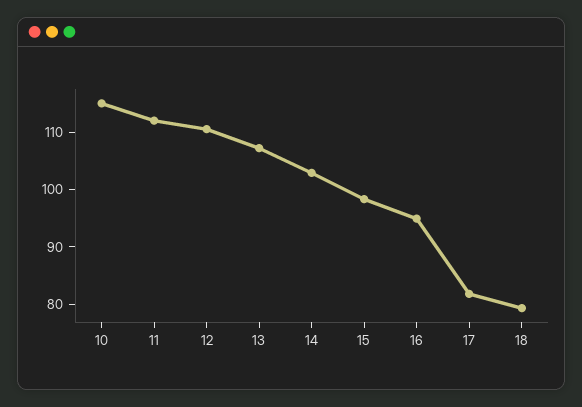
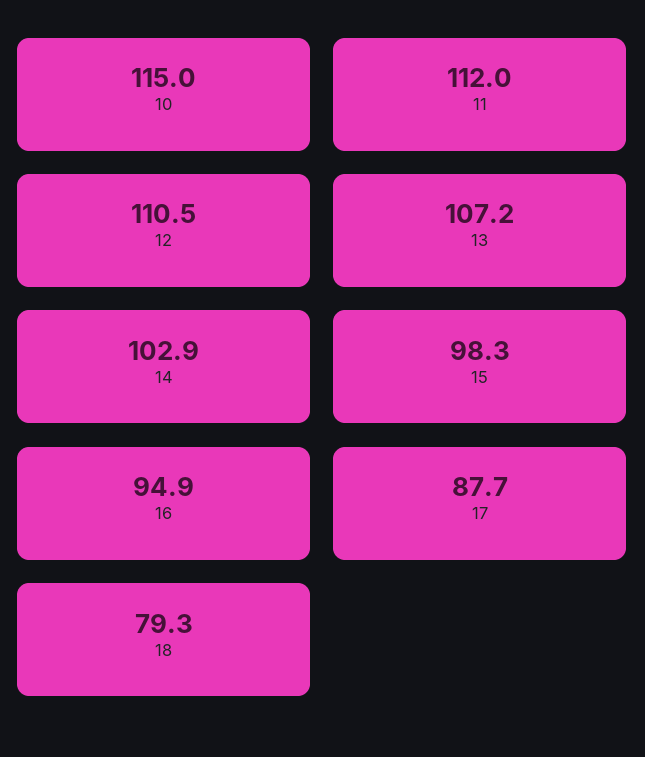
  {
    "10": 115,
    "11": 112,
    "12": 110.5,
    "13": 107.2,
    "14": 102.9,
    "15": 98.3,
    "16": 94.9,
-   "17": 82,
+   "17": 87.7,
    "18": 79.3
  }

